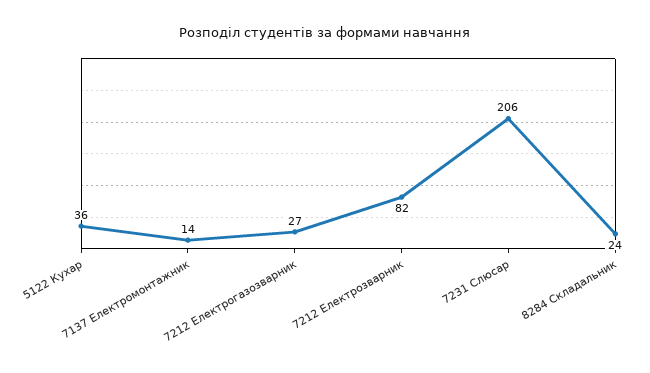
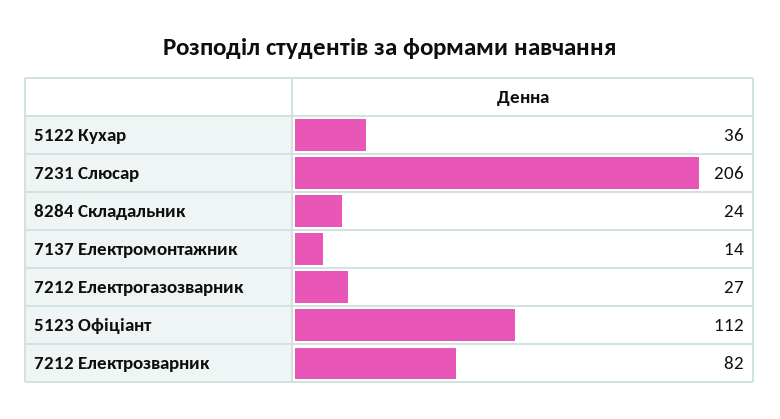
  {
    "5122 Кухар": 36,
    "7137 Електромонтажник": 14,
    "7212 Електрогазозварник": 27,
    "7212 Електрозварник": 82,
    "7231 Слюсар": 206,
-   "8284 Складальник": 24
+   "8284 Складальник": 24,
+   "5123 Офіціант": 112
  }

